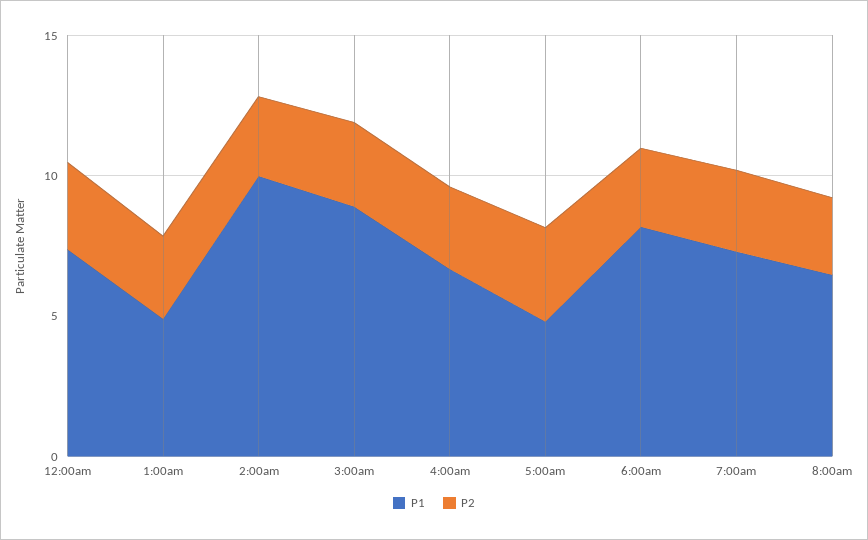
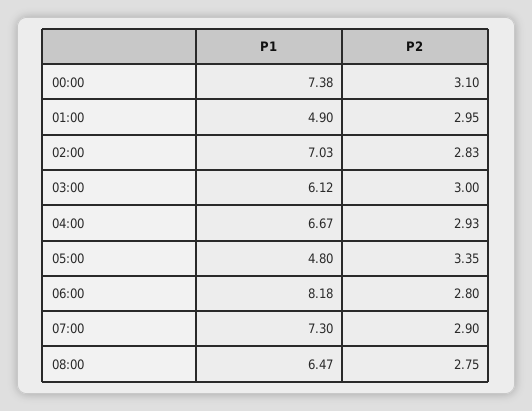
  {
    "P1": {
      "12:00am": 7.38,
      "1:00am": 4.9,
-     "2:00am": 10,
+     "2:00am": 7.03,
-     "3:00am": 9,
+     "3:00am": 6.12,
      "4:00am": 6.67,
      "5:00am": 4.8,
      "6:00am": 8.18,
      "7:00am": 7.3,
      "8:00am": 6.47
    },
    "P2": {
      "12:00am": 3.1,
      "1:00am": 2.95,
      "2:00am": 2.83,
      "3:00am": 3,
      "4:00am": 2.93,
      "5:00am": 3.35,
      "6:00am": 2.8,
      "7:00am": 2.9,
      "8:00am": 2.75
    }
  }

